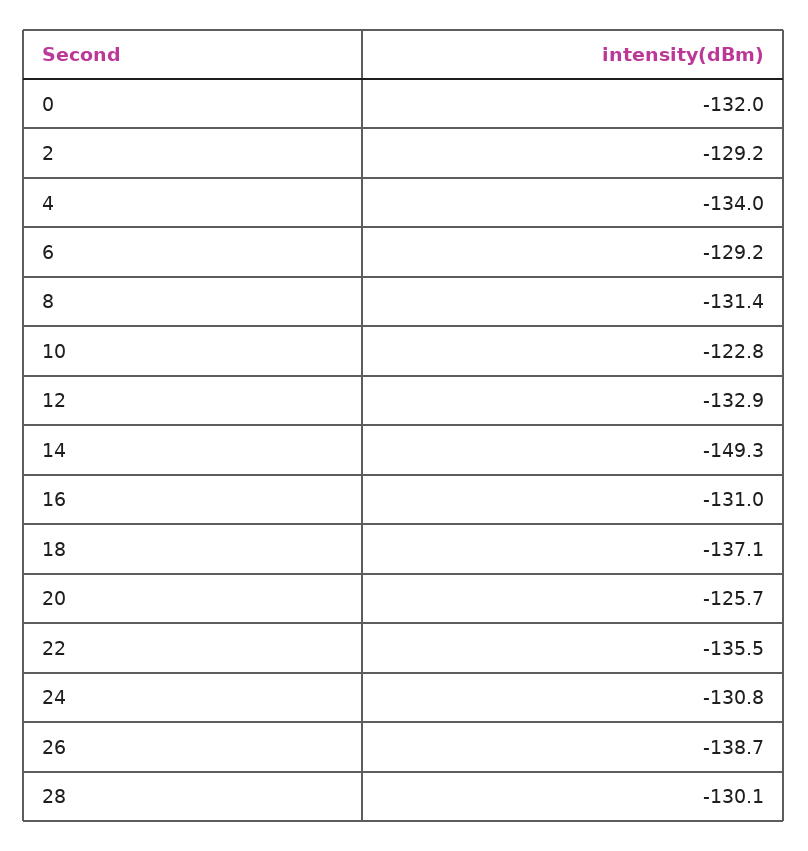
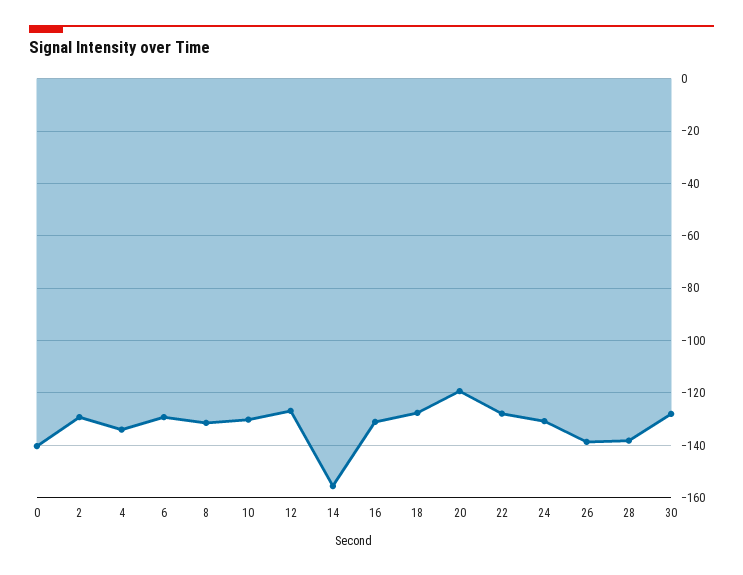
  {
-   "0": -132,
+   "0": -140,
    "2": -129.2,
    "4": -134,
    "6": -129.2,
    "8": -131.4,
-   "10": -122.8,
+   "10": -130,
-   "12": -132.9,
+   "12": -127.5,
-   "14": -149.3,
+   "14": -155,
    "16": -131,
-   "18": -137.1,
+   "18": -127.5,
-   "20": -125.7,
+   "20": -120,
-   "22": -135.5,
+   "22": -127.5,
    "24": -130.8,
    "26": -138.7,
-   "28": -130.1
+   "28": -137.5,
+   "30": -127.5
  }

